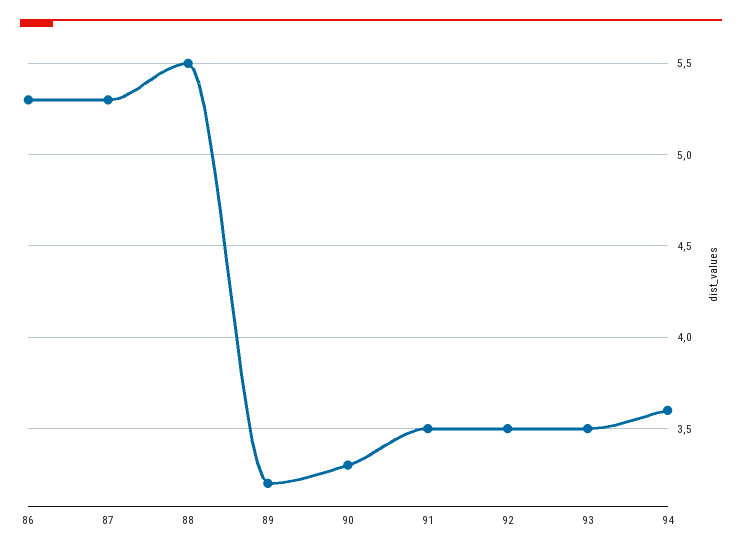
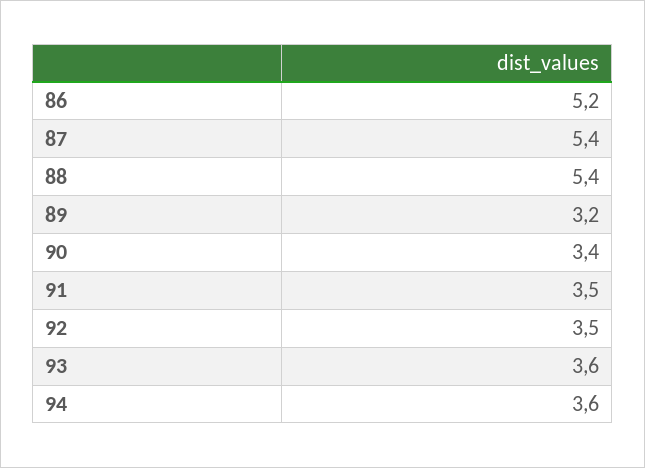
  {
-   "86": 5.3,
+   "86": 5.2,
-   "87": 5.3,
+   "87": 5.4,
-   "88": 5.5,
+   "88": 5.4,
    "89": 3.2,
-   "90": 3.3,
+   "90": 3.4,
    "91": 3.5,
    "92": 3.5,
-   "93": 3.5,
+   "93": 3.6,
    "94": 3.6
  }

